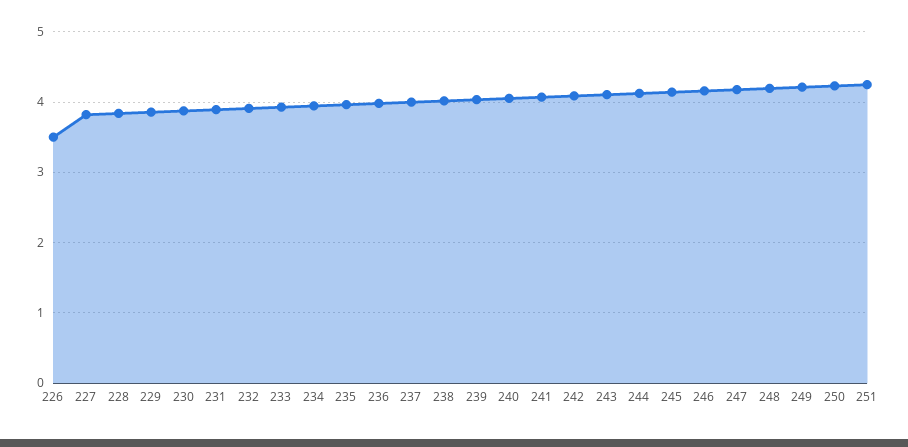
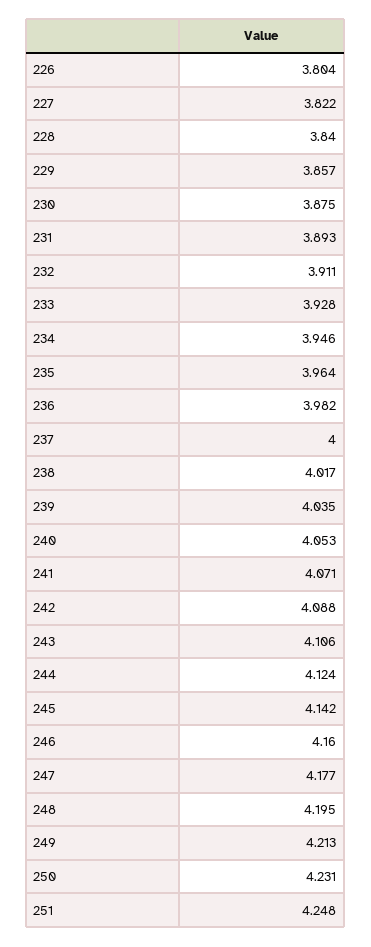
  {
-   "226": 3.5,
+   "226": 3.804,
    "227": 3.822,
    "228": 3.84,
    "229": 3.857,
    "230": 3.875,
    "231": 3.893,
    "232": 3.911,
    "233": 3.928,
    "234": 3.946,
    "235": 3.964,
    "236": 3.982,
    "237": 4,
    "238": 4.017,
    "239": 4.035,
    "240": 4.053,
    "241": 4.071,
    "242": 4.088,
    "243": 4.106,
    "244": 4.124,
    "245": 4.142,
    "246": 4.16,
    "247": 4.177,
    "248": 4.195,
    "249": 4.213,
    "250": 4.231,
    "251": 4.248
  }

